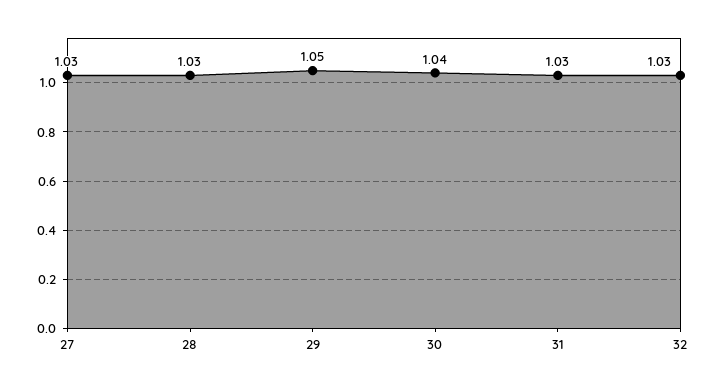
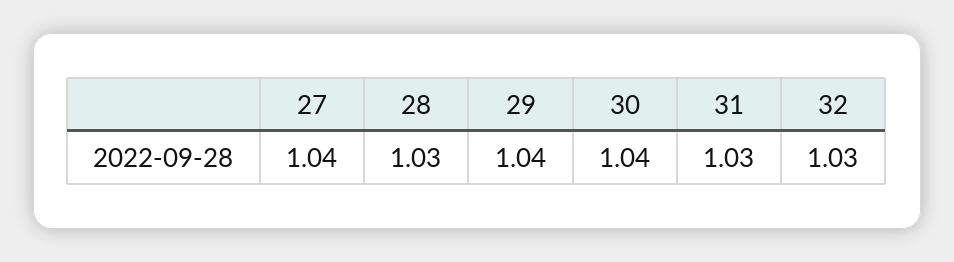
  {
-   "27": 1.03,
+   "27": 1.04,
    "28": 1.03,
-   "29": 1.05,
+   "29": 1.04,
    "30": 1.04,
    "31": 1.03,
    "32": 1.03
  }

